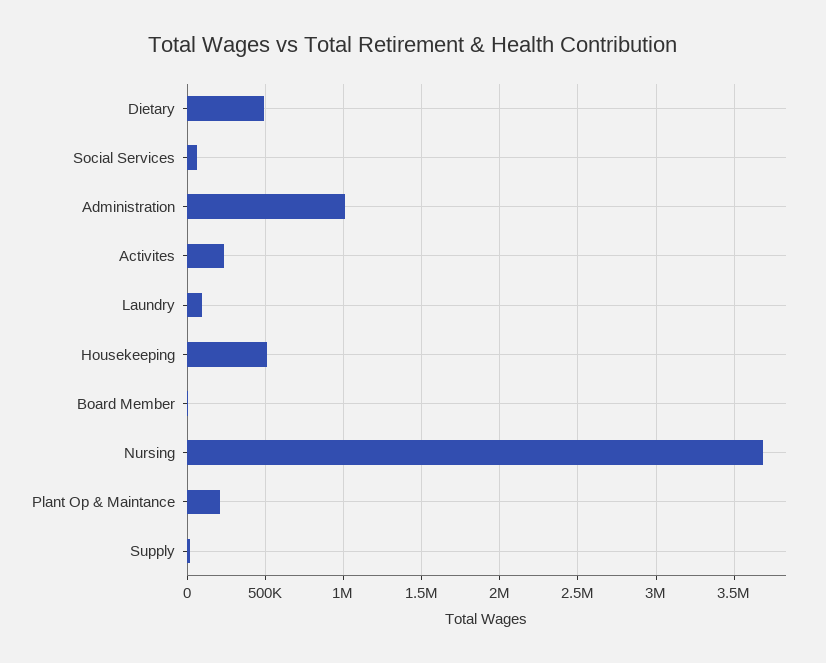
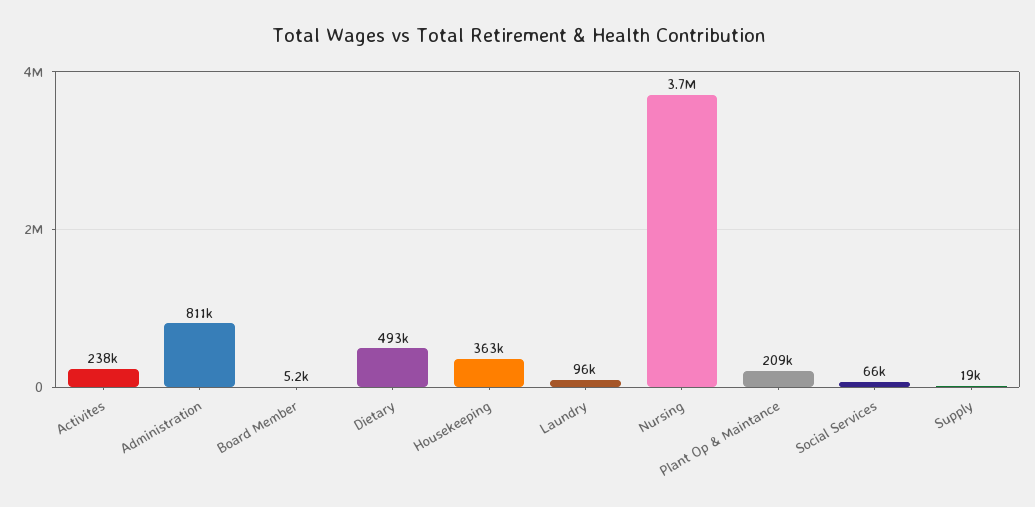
  {
    "Dietary": 493000,
    "Social Services": 66000,
-   "Administration": 1000000,
+   "Administration": 811000,
    "Activites": 238000,
    "Laundry": 96000,
-   "Housekeeping": 500000,
+   "Housekeeping": 363000,
    "Board Member": 5200,
    "Nursing": 3700000,
    "Plant Op & Maintance": 209000,
    "Supply": 19000
  }

